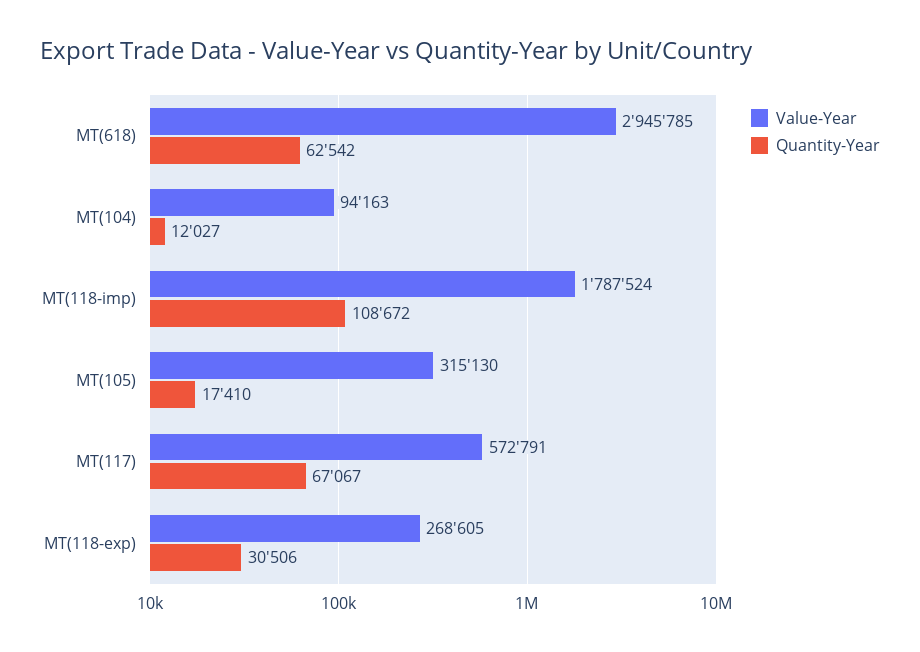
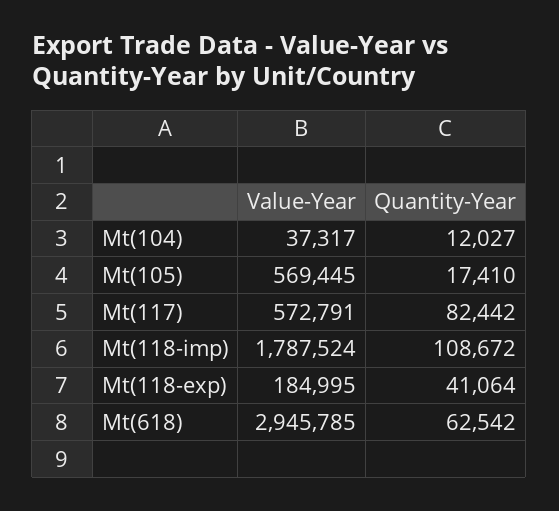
  {
    "Value-Year": {
      "MT(618)": 2945785,
-     "MT(104)": 94163,
+     "MT(104)": 37317,
      "MT(118-imp)": 1787524,
-     "MT(105)": 315130,
+     "MT(105)": 569445,
      "MT(117)": 572791,
-     "MT(118-exp)": 268605
+     "MT(118-exp)": 184995
    },
    "Quantity-Year": {
      "MT(618)": 62542,
      "MT(104)": 12027,
      "MT(118-imp)": 108672,
      "MT(105)": 17410,
-     "MT(117)": 67067,
+     "MT(117)": 82442,
-     "MT(118-exp)": 30506
+     "MT(118-exp)": 41064
    }
  }

